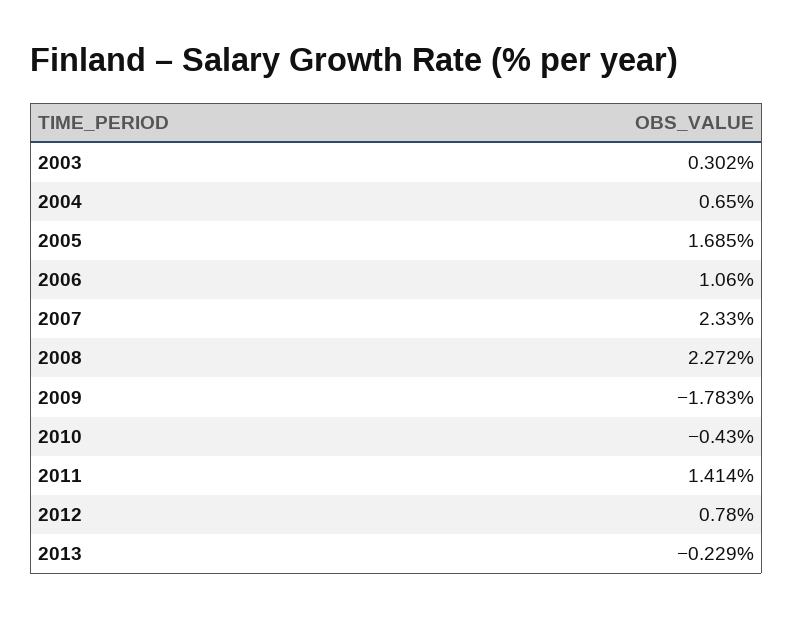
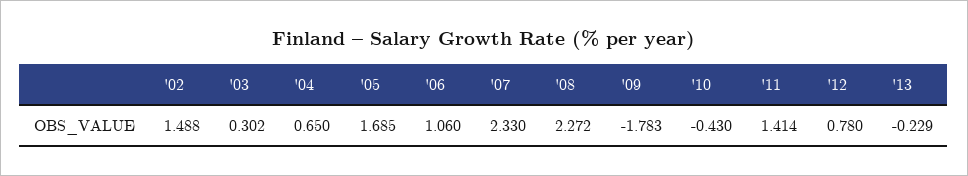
  {
    "2003": 0.302,
    "2004": 0.65,
    "2005": 1.685,
    "2006": 1.06,
    "2007": 2.33,
    "2008": 2.272,
    "2009": -1.783,
    "2010": -0.43,
    "2011": 1.414,
    "2012": 0.78,
-   "2013": -0.229
+   "2013": -0.229,
+   "'02": 1.488
  }

